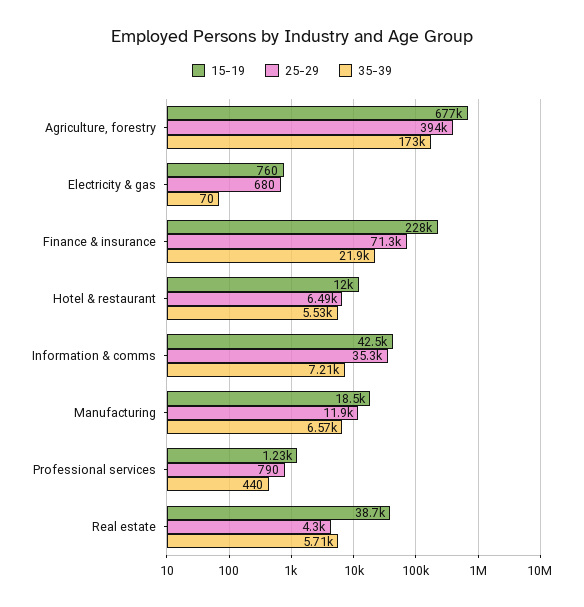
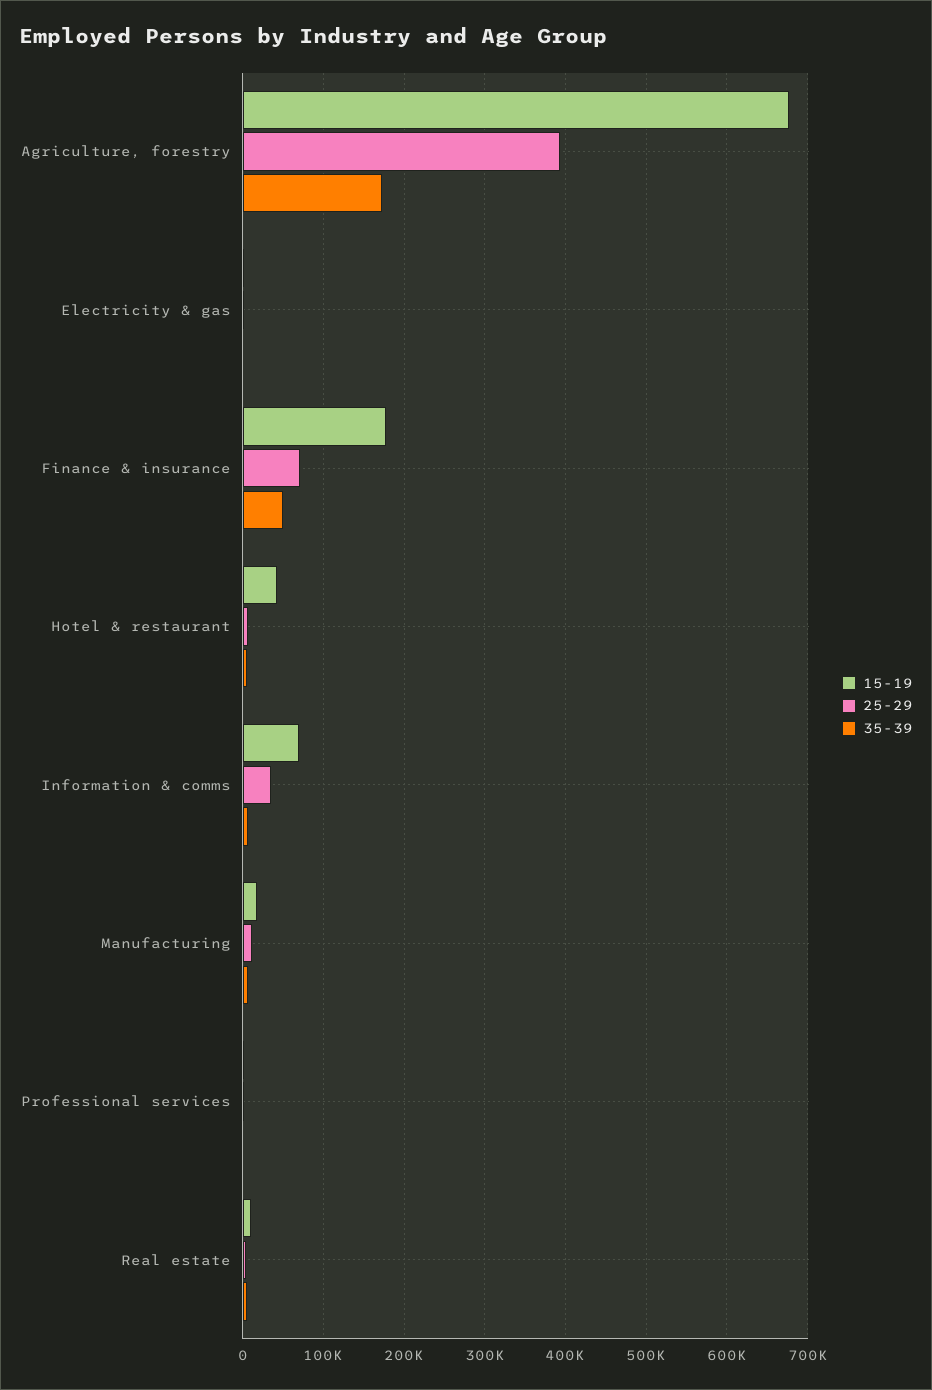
  {
    "15-19": {
      "Agriculture, forestry": 677000,
      "Electricity & gas": 760,
-     "Finance & insurance": 228000,
+     "Finance & insurance": 180000,
-     "Hotel & restaurant": 12000,
+     "Hotel & restaurant": 40000,
-     "Information & comms": 42500,
+     "Information & comms": 70000,
      "Manufacturing": 18500,
      "Professional services": 1230,
-     "Real estate": 38700
+     "Real estate": 10000
    },
    "25-29": {
      "Agriculture, forestry": 394000,
      "Electricity & gas": 680,
      "Finance & insurance": 71300,
      "Hotel & restaurant": 6490,
      "Information & comms": 35300,
      "Manufacturing": 11900,
      "Professional services": 790,
      "Real estate": 4300
    },
    "35-39": {
      "Agriculture, forestry": 173000,
      "Electricity & gas": 70,
-     "Finance & insurance": 21900,
+     "Finance & insurance": 50000,
      "Hotel & restaurant": 5530,
      "Information & comms": 7210,
      "Manufacturing": 6570,
      "Professional services": 440,
      "Real estate": 5710
    }
  }

